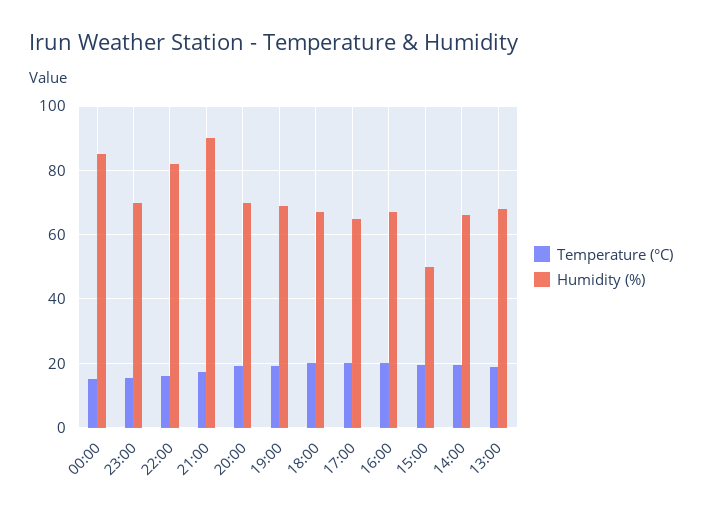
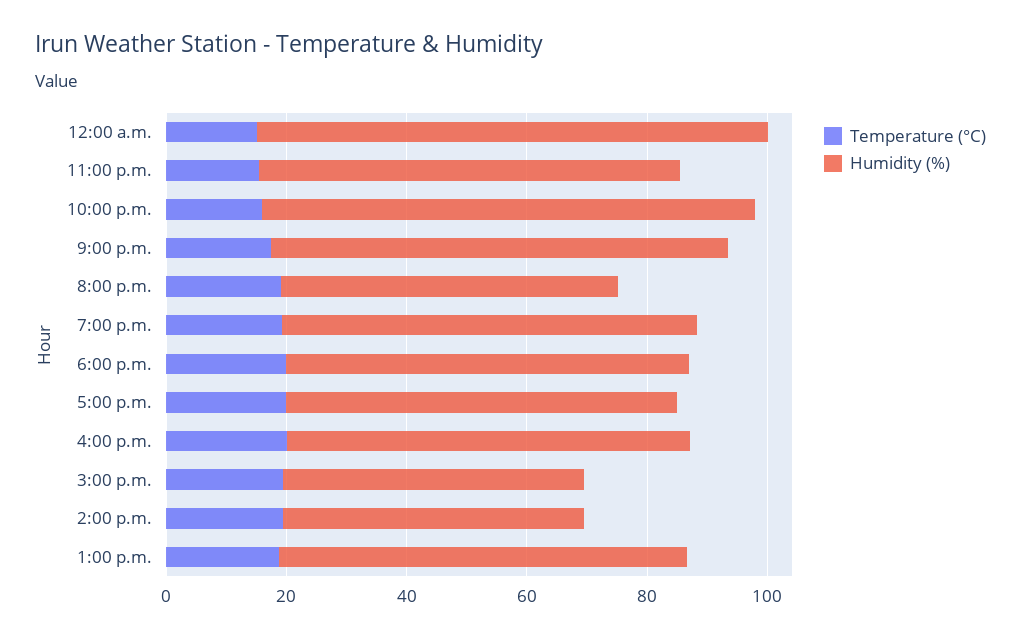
  {
    "Temperature (°C)": {
      "00:00": 16,
      "23:00": 16,
      "22:00": 16,
      "21:00": 18,
      "20:00": 20,
      "19:00": 20,
      "18:00": 20,
      "17:00": 20,
      "16:00": 20,
      "15:00": 20,
      "14:00": 20,
      "13:00": 18
    },
    "Humidity (%)": {
      "00:00": 86,
      "23:00": 70,
      "22:00": 82,
-     "21:00": 90,
+     "21:00": 75,
-     "20:00": 70,
+     "20:00": 55,
      "19:00": 70,
      "18:00": 68,
      "17:00": 66,
      "16:00": 68,
      "15:00": 50,
-     "14:00": 66,
+     "14:00": 50,
      "13:00": 68
    }
  }

